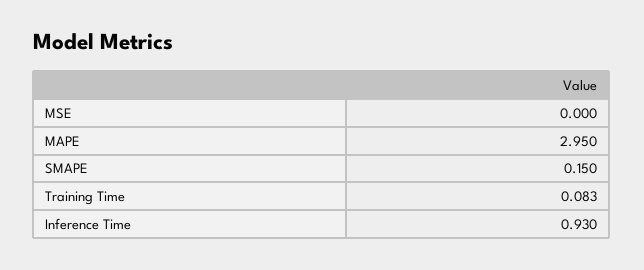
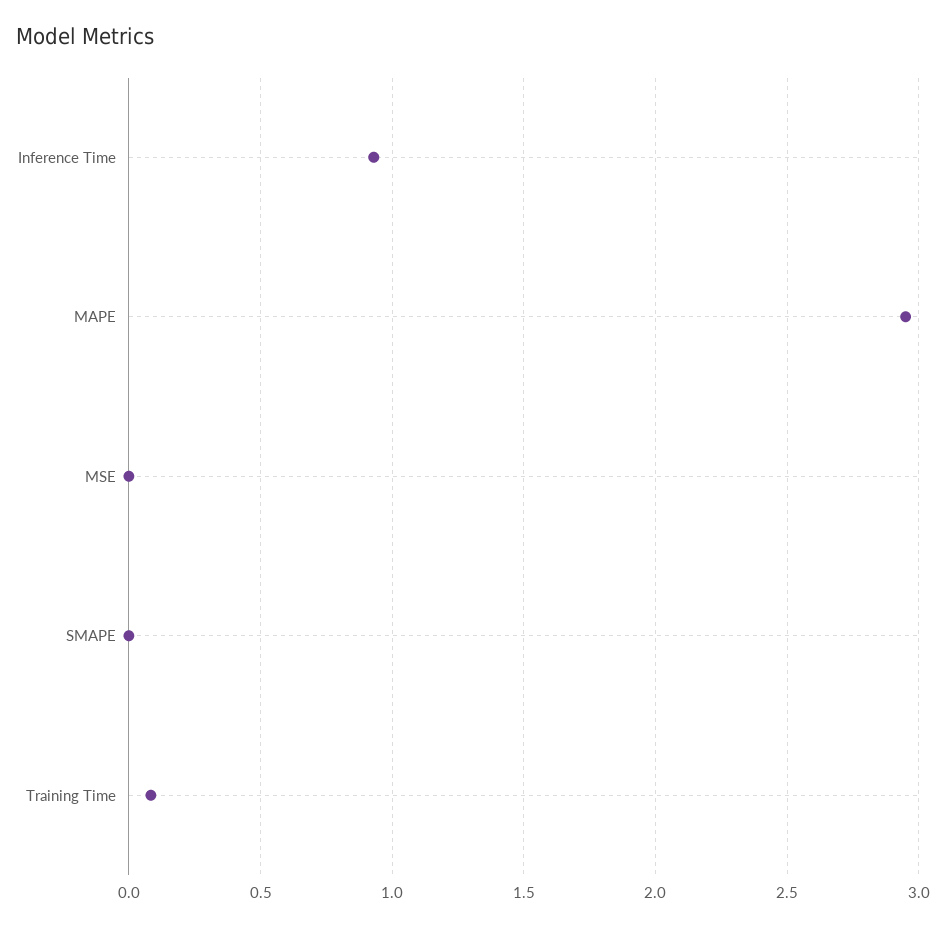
  {
    "MSE": 0,
    "MAPE": 2.95,
-   "SMAPE": 0.15,
+   "SMAPE": 0,
    "Training Time": 0.083,
    "Inference Time": 0.93
  }

